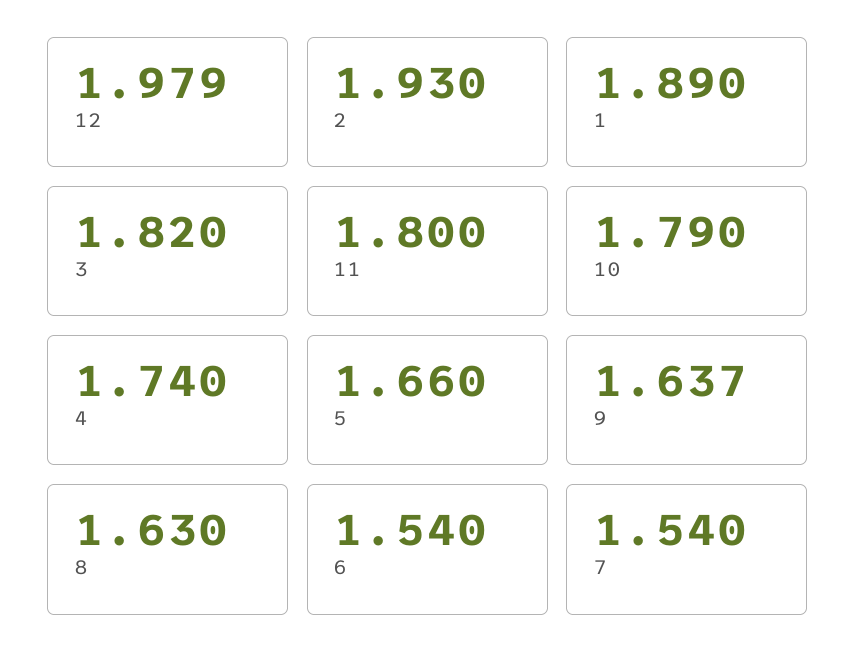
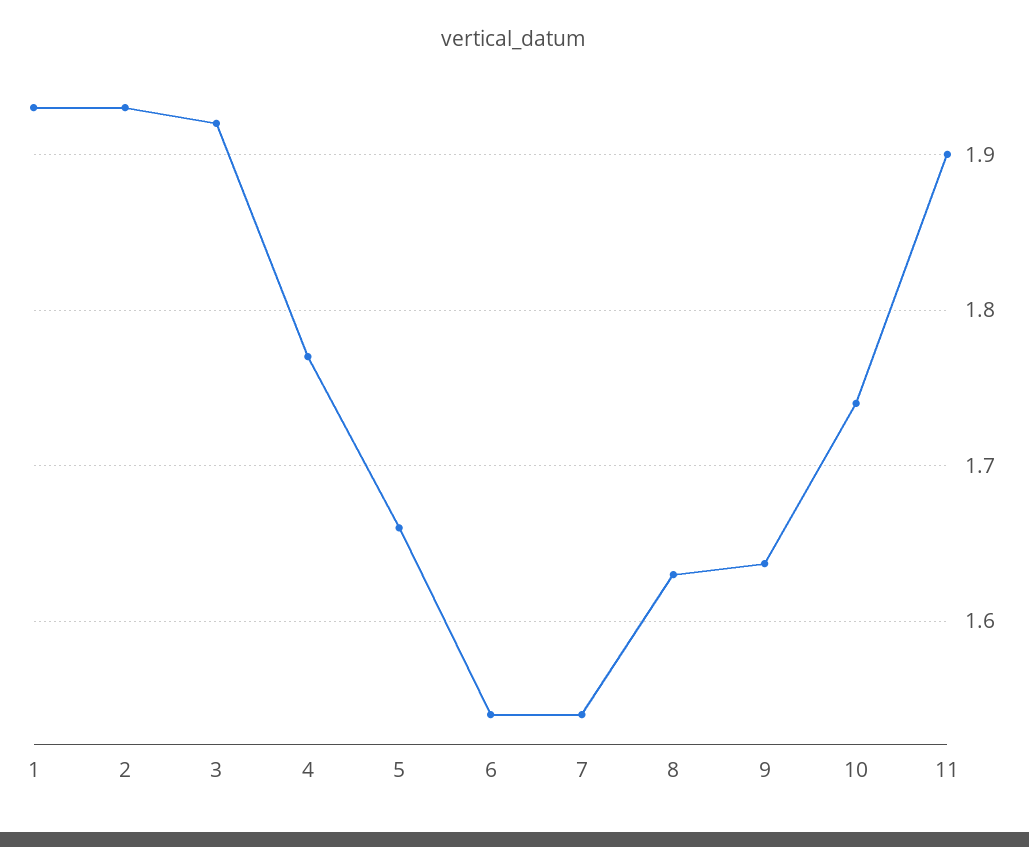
  {
-   "12": 1.979,
    "2": 1.93,
-   "1": 1.89,
+   "1": 1.93,
-   "3": 1.82,
+   "3": 1.92,
-   "11": 1.8,
+   "11": 1.9,
-   "10": 1.79,
+   "10": 1.74,
-   "4": 1.74,
+   "4": 1.77,
    "5": 1.66,
    "9": 1.637,
    "8": 1.63,
    "6": 1.54,
    "7": 1.54
  }

